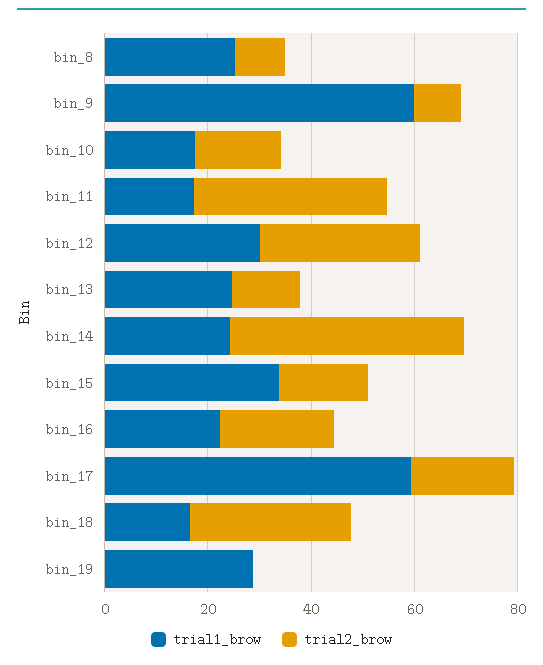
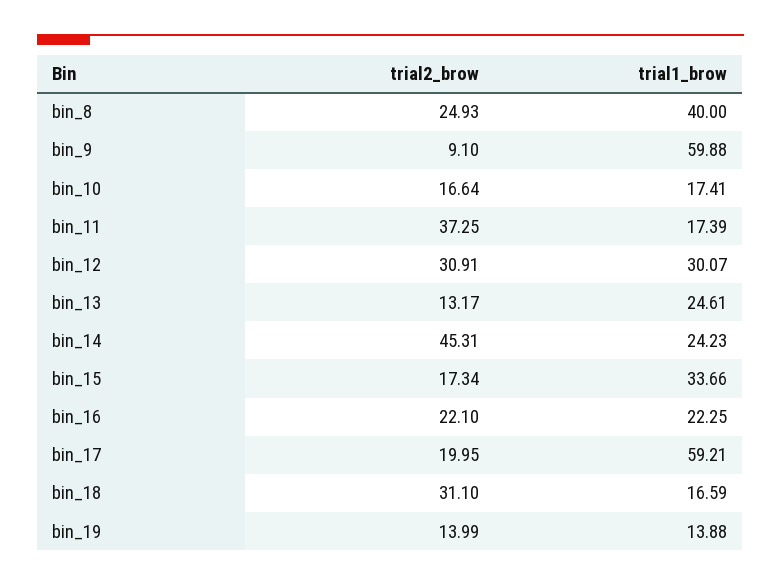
  {
    "trial1_brow": {
-     "bin_8": 25,
+     "bin_8": 40,
      "bin_9": 59.88,
      "bin_10": 17.41,
      "bin_11": 17.39,
      "bin_12": 30.07,
      "bin_13": 24.61,
      "bin_14": 24.23,
      "bin_15": 33.66,
      "bin_16": 22.25,
      "bin_17": 59.21,
      "bin_18": 16.59,
-     "bin_19": 30
+     "bin_19": 13.88
    },
    "trial2_brow": {
-     "bin_8": 10,
+     "bin_8": 24.93,
      "bin_9": 9.1,
      "bin_10": 16.64,
      "bin_11": 37.25,
      "bin_12": 30.91,
      "bin_13": 13.17,
      "bin_14": 45.31,
      "bin_15": 17.34,
      "bin_16": 22.1,
      "bin_17": 19.95,
      "bin_18": 31.1,
-     "bin_19": 0
+     "bin_19": 13.99
    }
  }

